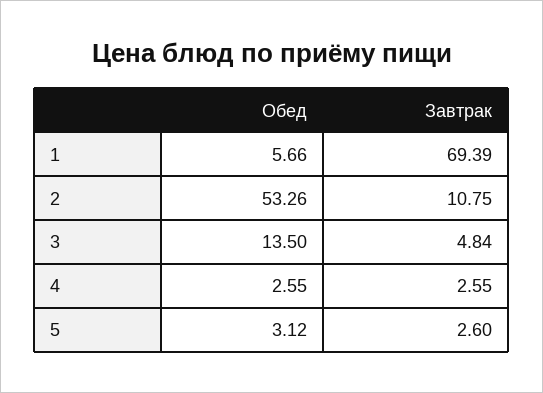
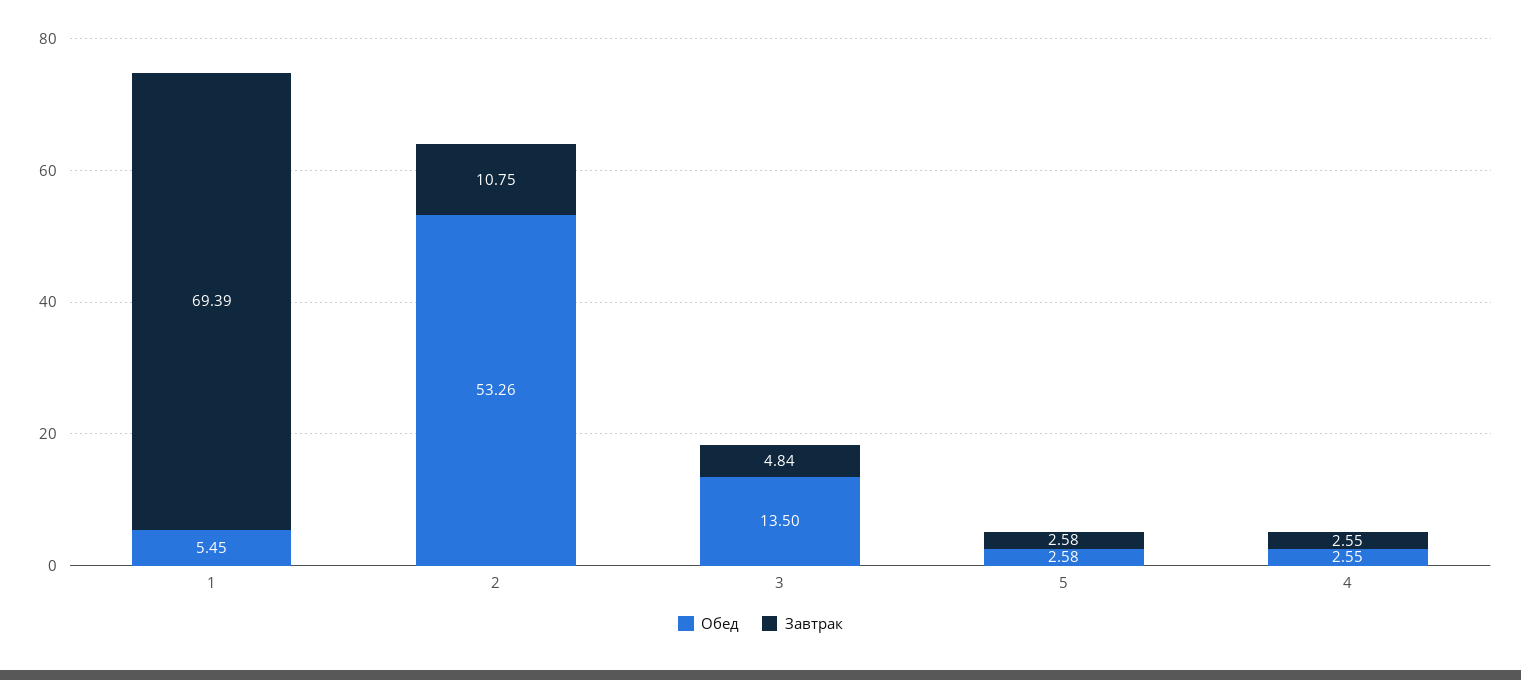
  {
    "Обед": {
-     "1": 5.66,
+     "1": 5.45,
      "2": 53.26,
      "3": 13.5,
      "4": 2.55,
-     "5": 3.12
+     "5": 2.58
    },
    "Завтрак": {
      "1": 69.39,
      "2": 10.75,
      "3": 4.84,
      "4": 2.55,
-     "5": 2.6
+     "5": 2.58
    }
  }

